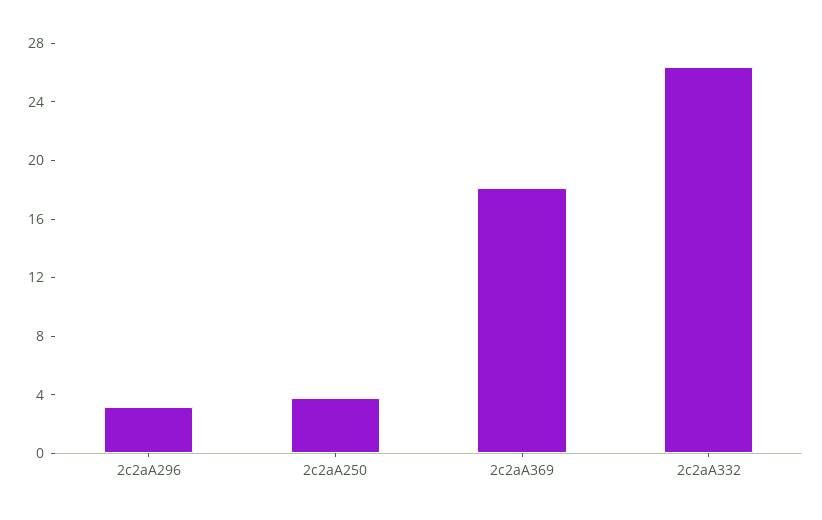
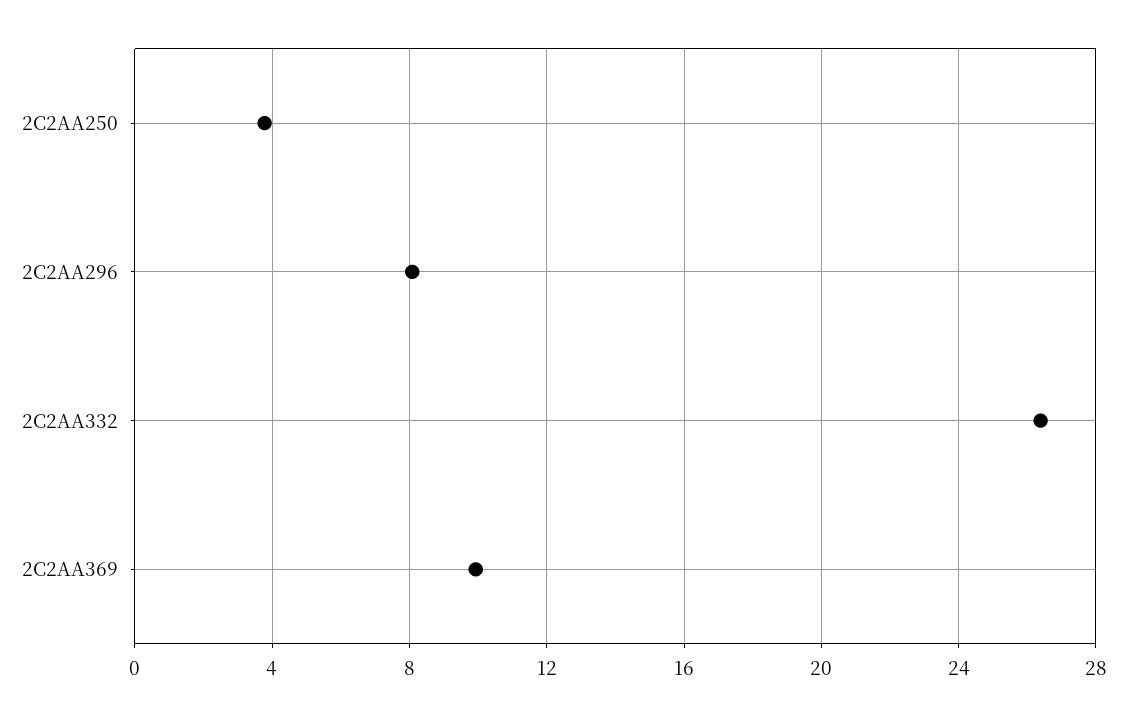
  {
-   "2c2aA296": 3,
+   "2c2aA296": 8,
    "2c2aA250": 4,
-   "2c2aA369": 18,
+   "2c2aA369": 10,
    "2c2aA332": 26.5
  }

